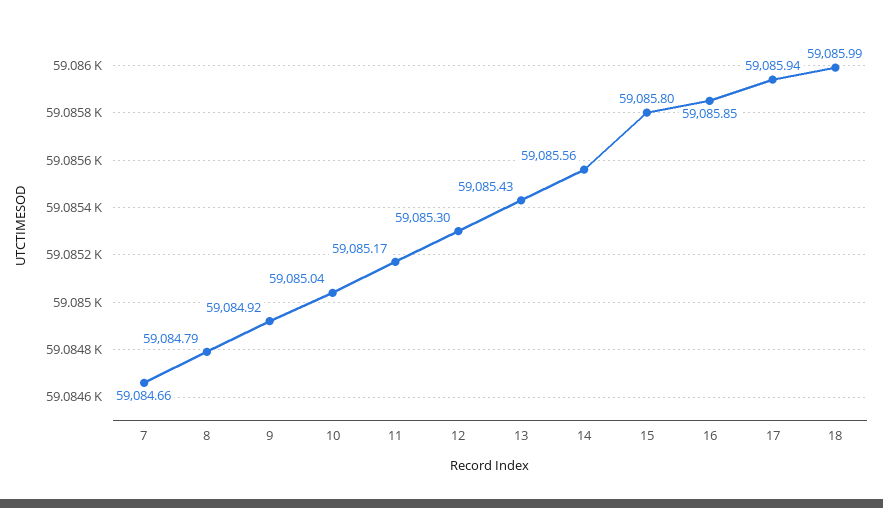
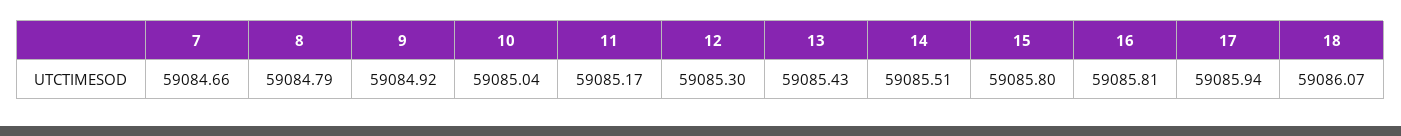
  {
    "7": 59084.66,
    "8": 59084.79,
    "9": 59084.92,
    "10": 59085.04,
    "11": 59085.17,
    "12": 59085.3,
    "13": 59085.43,
-   "14": 59085.56,
+   "14": 59085.51,
    "15": 59085.8,
-   "16": 59085.85,
+   "16": 59085.81,
    "17": 59085.94,
-   "18": 59085.99
+   "18": 59086.07
  }

